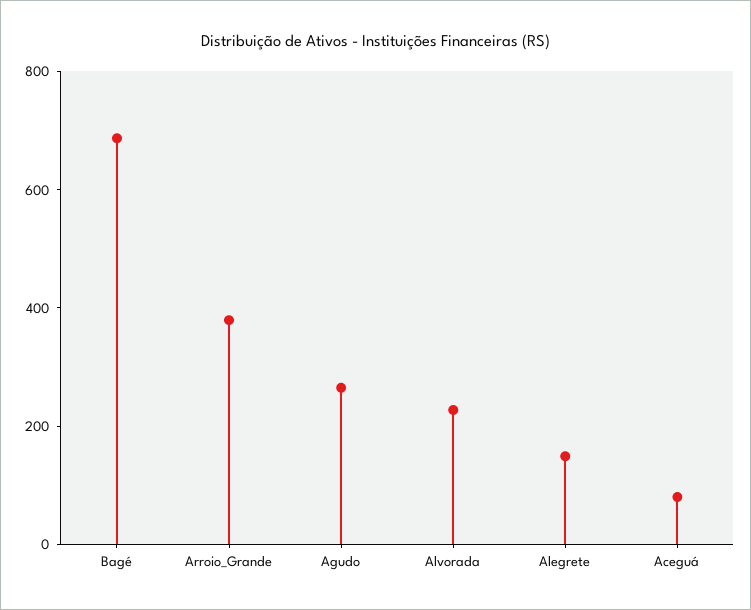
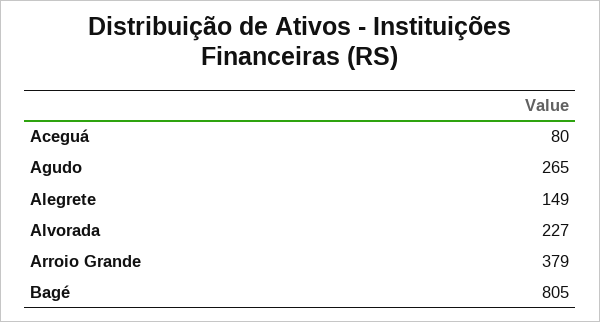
  {
-   "Bagé": 700,
+   "Bagé": 805,
    "Arroio_Grande": 379,
    "Agudo": 265,
    "Alvorada": 227,
    "Alegrete": 149,
    "Aceguá": 80
  }

